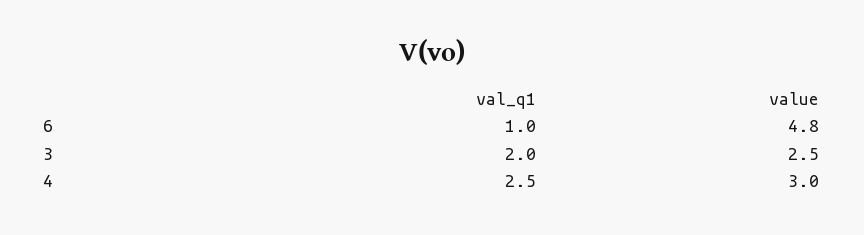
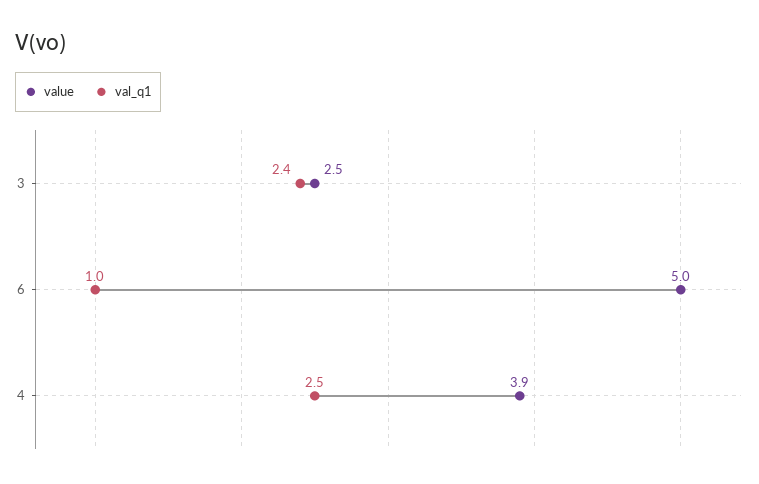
  {
    "val_q1": {
      "6": 1,
-     "3": 2,
+     "3": 2.4,
      "4": 2.5
    },
    "value": {
-     "6": 4.8,
+     "6": 5,
      "3": 2.5,
-     "4": 3
+     "4": 3.9
    }
  }

